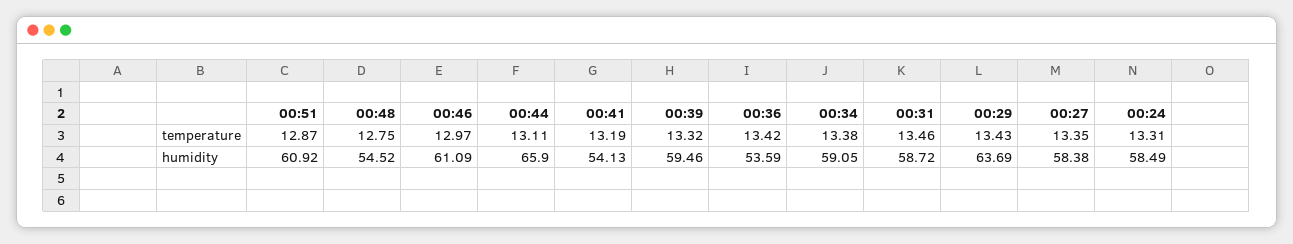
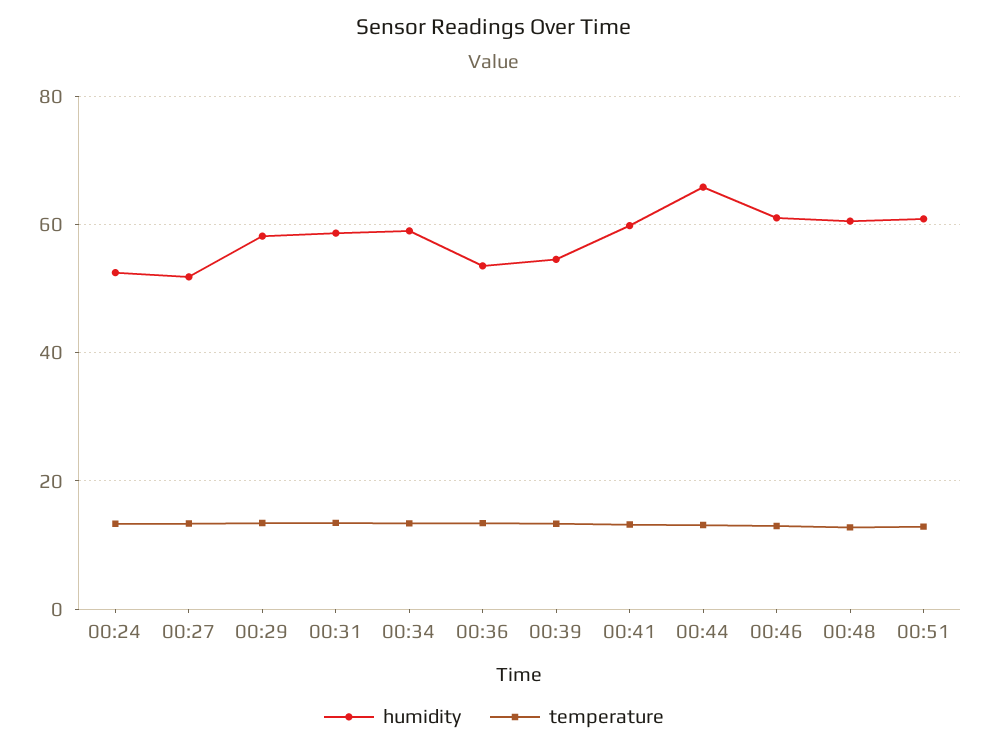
  {
    "temperature": {
      "00:51": 12.87,
      "00:48": 12.75,
      "00:46": 12.97,
      "00:44": 13.11,
      "00:41": 13.19,
      "00:39": 13.32,
      "00:36": 13.42,
      "00:34": 13.38,
      "00:31": 13.46,
      "00:29": 13.43,
      "00:27": 13.35,
      "00:24": 13.31
    },
    "humidity": {
      "00:51": 60.92,
-     "00:48": 54.52,
+     "00:48": 60,
      "00:46": 61.09,
      "00:44": 65.9,
-     "00:41": 54.13,
+     "00:41": 60,
-     "00:39": 59.46,
+     "00:39": 54,
      "00:36": 53.59,
      "00:34": 59.05,
      "00:31": 58.72,
-     "00:29": 63.69,
+     "00:29": 58,
-     "00:27": 58.38,
+     "00:27": 52,
-     "00:24": 58.49
+     "00:24": 52
    }
  }

